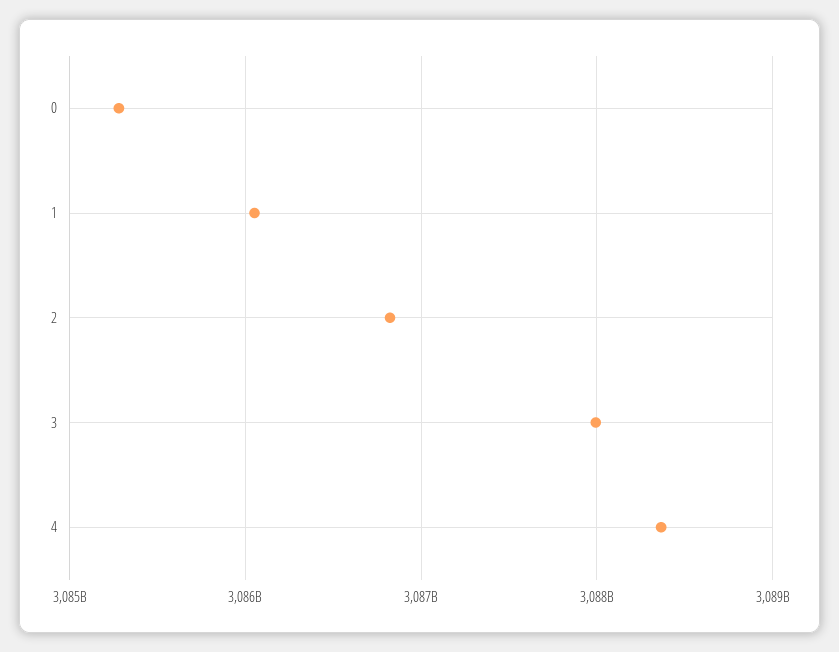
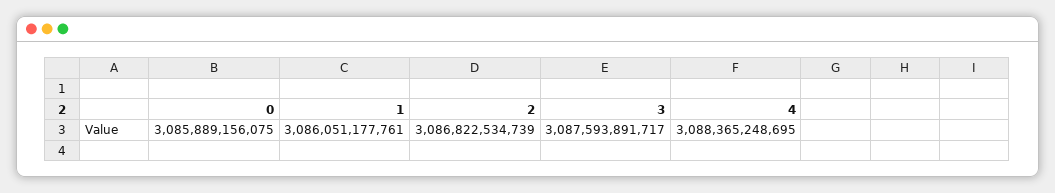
  {
-   "0": 3085300000000,
+   "0": 3085889156075,
    "1": 3086051177761,
    "2": 3086822534739,
-   "3": 3088000000000,
+   "3": 3087593891717,
    "4": 3088365248695
  }

